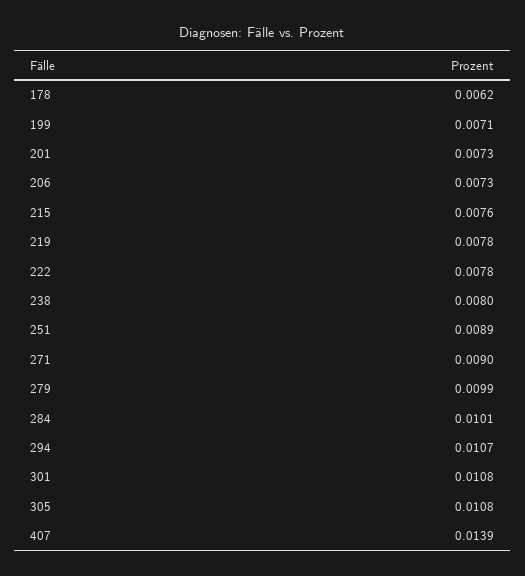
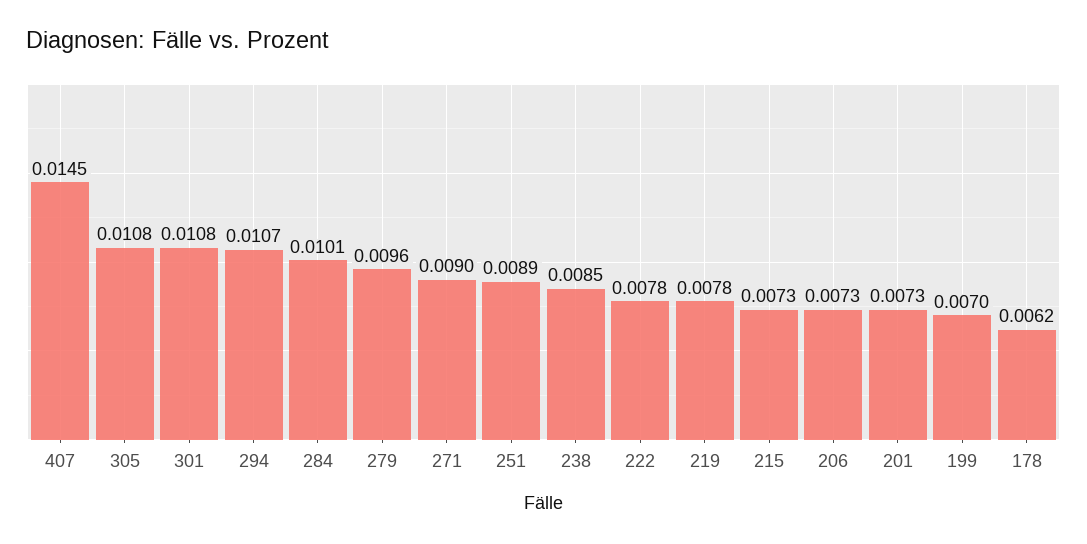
  {
    "178": 0.0062,
-   "199": 0.0071,
+   "199": 0.007,
    "201": 0.0073,
    "206": 0.0073,
-   "215": 0.0076,
+   "215": 0.0073,
    "219": 0.0078,
    "222": 0.0078,
-   "238": 0.008,
+   "238": 0.0085,
    "251": 0.0089,
    "271": 0.009,
-   "279": 0.0099,
+   "279": 0.0096,
    "284": 0.0101,
    "294": 0.0107,
    "301": 0.0108,
    "305": 0.0108,
-   "407": 0.0139
+   "407": 0.0145
  }

